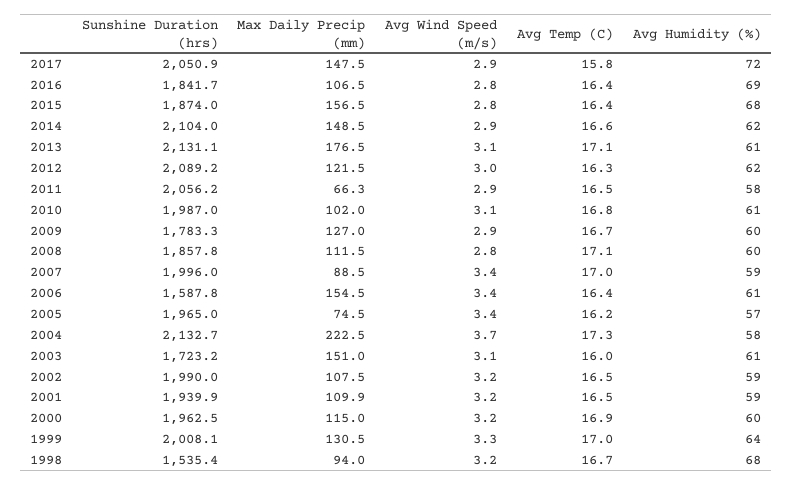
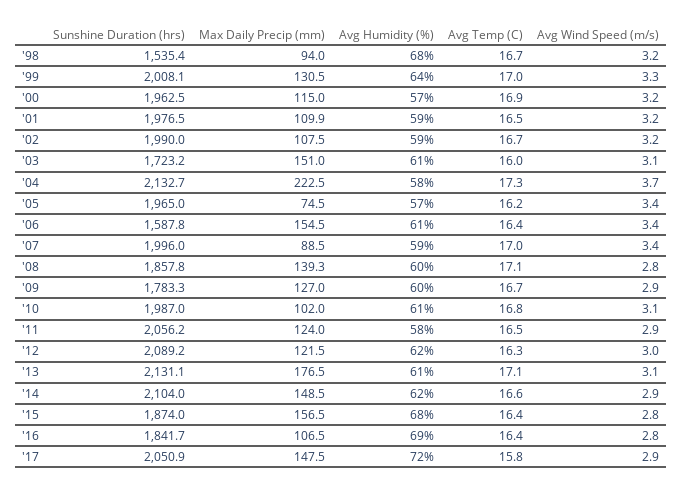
  {
    "Sunshine Duration (hrs)": {
      "2017": 2050.9,
      "2016": 1841.7,
      "2015": 1874,
      "2014": 2104,
      "2013": 2131.1,
      "2012": 2089.2,
      "2011": 2056.2,
      "2010": 1987,
      "2009": 1783.3,
      "2008": 1857.8,
      "2007": 1996,
      "2006": 1587.8,
      "2005": 1965,
      "2004": 2132.7,
      "2003": 1723.2,
      "2002": 1990,
-     "2001": 1939.9,
+     "2001": 1976.5,
      "2000": 1962.5,
      "1999": 2008.1,
      "1998": 1535.4
    },
    "Max Daily Precip (mm)": {
      "2017": 147.5,
      "2016": 106.5,
      "2015": 156.5,
      "2014": 148.5,
      "2013": 176.5,
      "2012": 121.5,
-     "2011": 66.3,
+     "2011": 124,
      "2010": 102,
      "2009": 127,
-     "2008": 111.5,
+     "2008": 139.3,
      "2007": 88.5,
      "2006": 154.5,
      "2005": 74.5,
      "2004": 222.5,
      "2003": 151,
      "2002": 107.5,
      "2001": 109.9,
      "2000": 115,
      "1999": 130.5,
      "1998": 94
    },
    "Avg Wind Speed (m/s)": {
      "2017": 2.9,
      "2016": 2.8,
      "2015": 2.8,
      "2014": 2.9,
      "2013": 3.1,
      "2012": 3,
      "2011": 2.9,
      "2010": 3.1,
      "2009": 2.9,
      "2008": 2.8,
      "2007": 3.4,
      "2006": 3.4,
      "2005": 3.4,
      "2004": 3.7,
      "2003": 3.1,
      "2002": 3.2,
      "2001": 3.2,
      "2000": 3.2,
      "1999": 3.3,
      "1998": 3.2
    },
    "Avg Temp (C)": {
      "2017": 15.8,
      "2016": 16.4,
      "2015": 16.4,
      "2014": 16.6,
      "2013": 17.1,
      "2012": 16.3,
      "2011": 16.5,
      "2010": 16.8,
      "2009": 16.7,
      "2008": 17.1,
      "2007": 17,
      "2006": 16.4,
      "2005": 16.2,
      "2004": 17.3,
      "2003": 16,
-     "2002": 16.5,
+     "2002": 16.7,
      "2001": 16.5,
      "2000": 16.9,
      "1999": 17,
      "1998": 16.7
    },
    "Avg Humidity (%)": {
      "2017": 72,
      "2016": 69,
      "2015": 68,
      "2014": 62,
      "2013": 61,
      "2012": 62,
      "2011": 58,
      "2010": 61,
      "2009": 60,
      "2008": 60,
      "2007": 59,
      "2006": 61,
      "2005": 57,
      "2004": 58,
      "2003": 61,
      "2002": 59,
      "2001": 59,
-     "2000": 60,
+     "2000": 57,
      "1999": 64,
      "1998": 68
    }
  }

